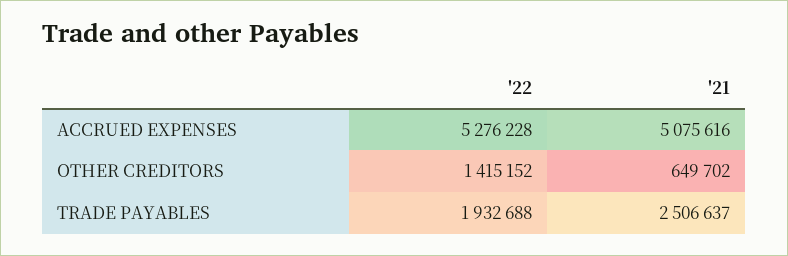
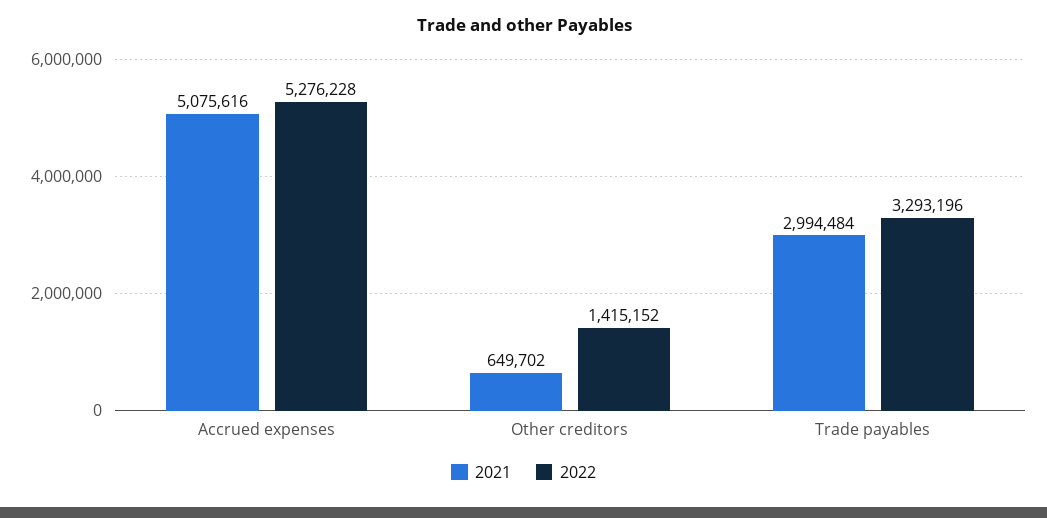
  {
    "'22": {
      "ACCRUED EXPENSES": 5276228,
      "OTHER CREDITORS": 1415152,
-     "TRADE PAYABLES": 1932688
+     "TRADE PAYABLES": 3293196
    },
    "'21": {
      "ACCRUED EXPENSES": 5075616,
      "OTHER CREDITORS": 649702,
-     "TRADE PAYABLES": 2506637
+     "TRADE PAYABLES": 2994484
    }
  }

